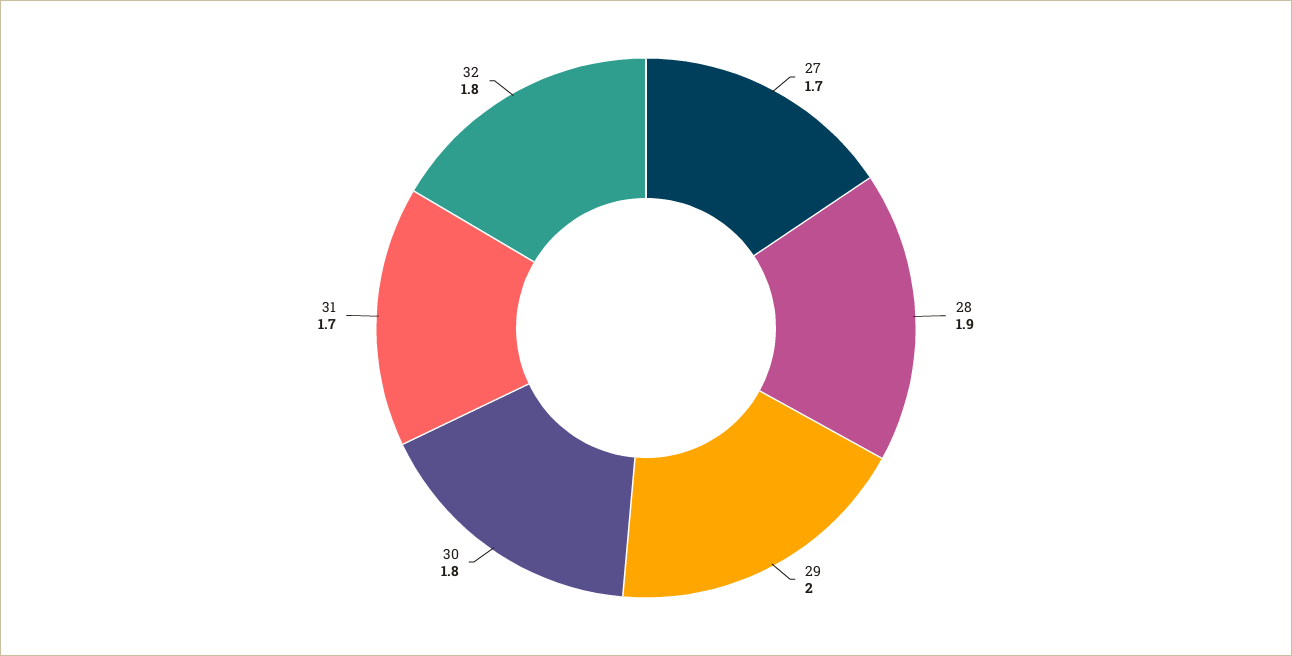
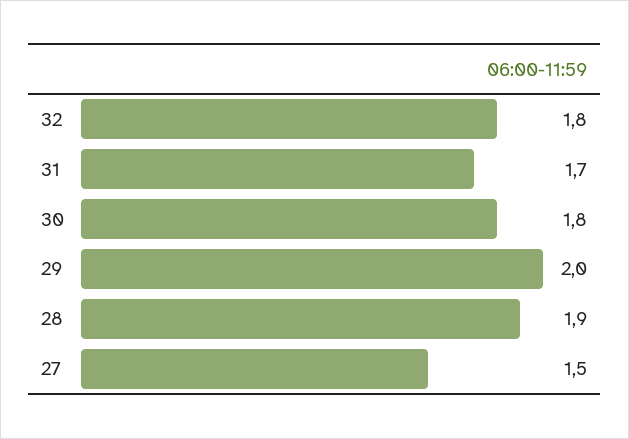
  {
-   "27": 1.7,
+   "27": 1.5,
    "28": 1.9,
    "29": 2,
    "30": 1.8,
    "31": 1.7,
    "32": 1.8
  }

